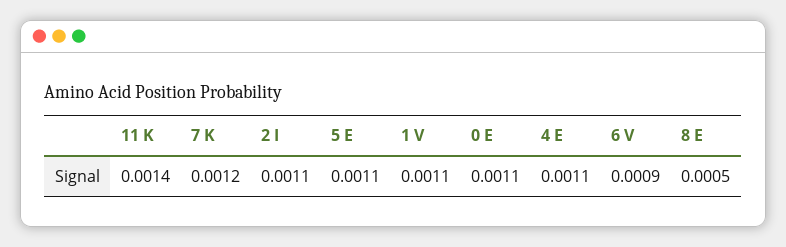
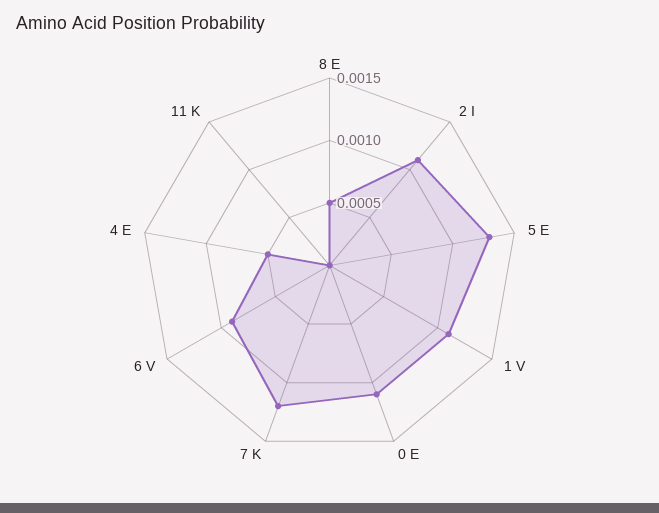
  {
-   "11 K": 0.0014,
+   "11 K": 0,
    "7 K": 0.0012,
    "2 I": 0.0011,
-   "5 E": 0.0011,
+   "5 E": 0.0013,
    "1 V": 0.0011,
    "0 E": 0.0011,
-   "4 E": 0.0011,
+   "4 E": 0.0005,
    "6 V": 0.0009,
    "8 E": 0.0005
  }

